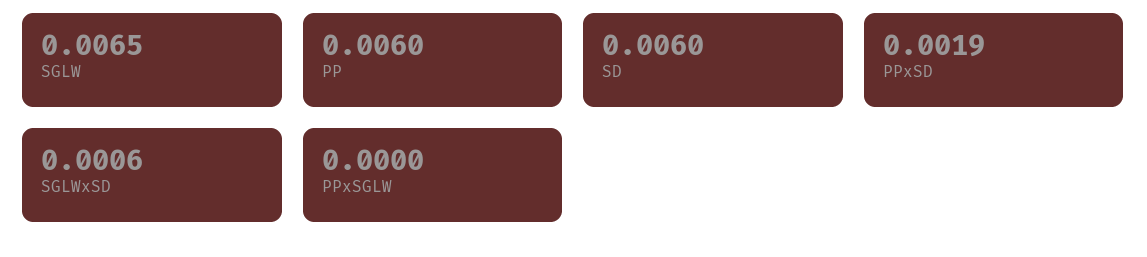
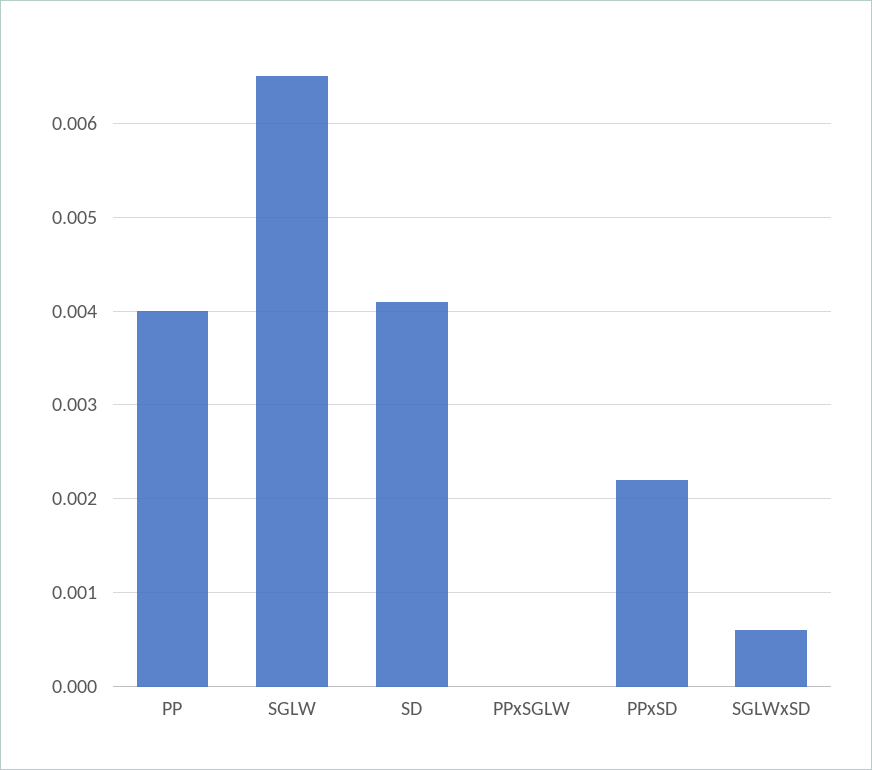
  {
    "SGLW": 0.0065,
-   "PP": 0.006,
+   "PP": 0.004,
-   "SD": 0.006,
+   "SD": 0.0041,
-   "PPxSD": 0.0019,
+   "PPxSD": 0.0022,
    "SGLWxSD": 0.0006,
    "PPxSGLW": 0
  }

